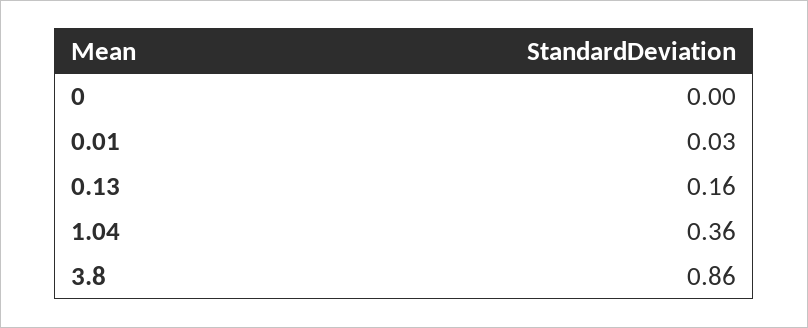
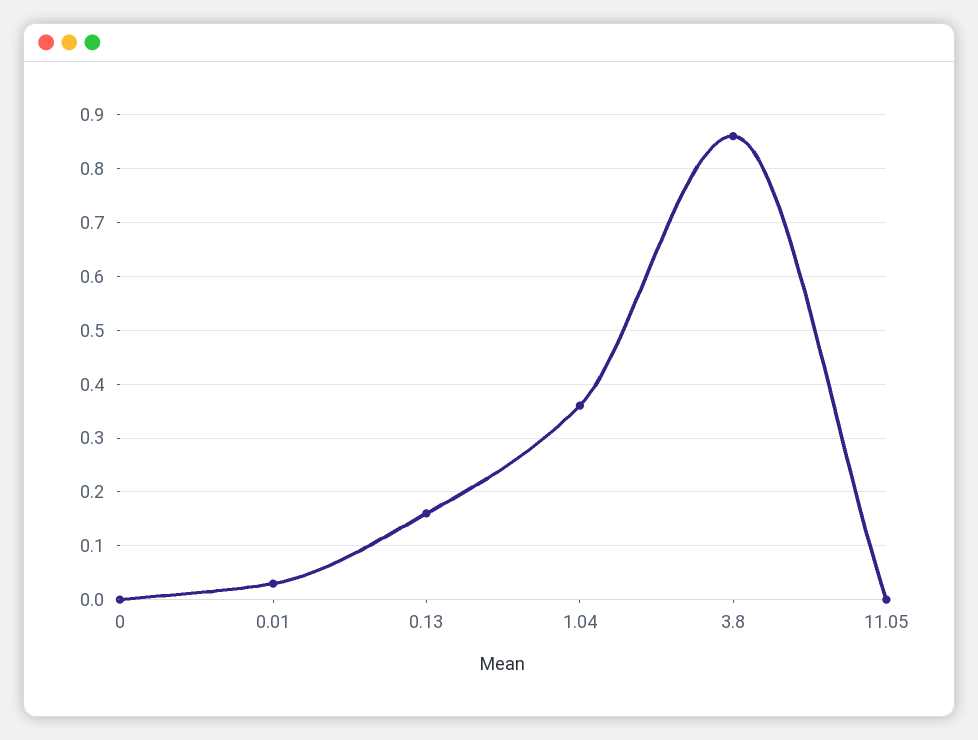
  {
    "0": 0,
    "0.01": 0.03,
    "0.13": 0.16,
    "1.04": 0.36,
-   "3.8": 0.86
+   "3.8": 0.86,
+   "11.05": 0
  }

